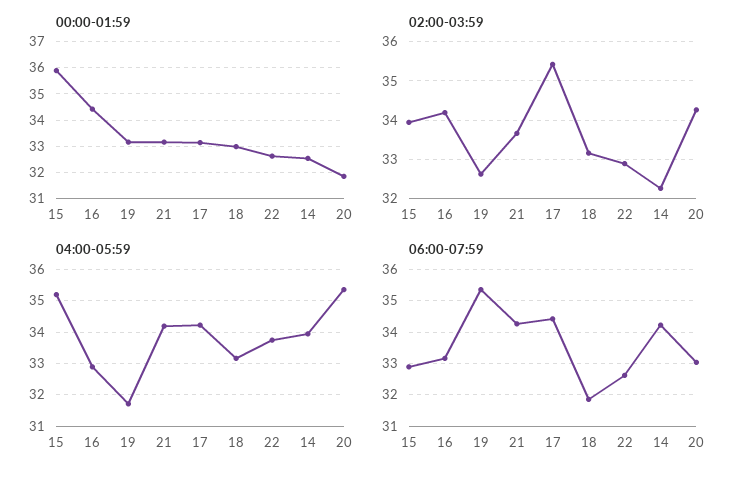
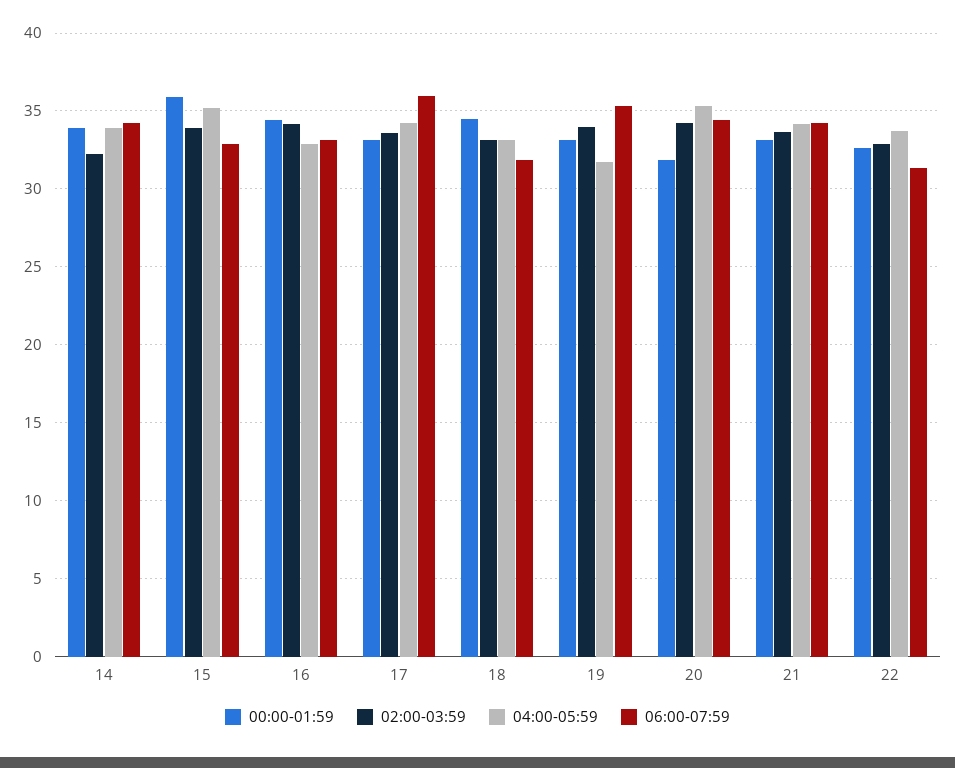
  {
    "00:00-01:59": {
      "15": 36,
      "16": 34.5,
      "19": 33.25,
      "21": 33.25,
      "17": 33.25,
-     "18": 33,
+     "18": 34.5,
      "22": 32.5,
-     "14": 32.5,
+     "14": 34,
      "20": 31.75
    },
    "02:00-03:59": {
      "15": 34,
      "16": 34.2,
-     "19": 32.6,
+     "19": 34,
      "21": 33.6,
-     "17": 35.4,
+     "17": 33.5,
      "18": 33.2,
      "22": 32.8,
      "14": 32.2,
      "20": 34.2
    },
    "04:00-05:59": {
      "15": 35.2,
      "16": 32.8,
      "19": 31.8,
      "21": 34.2,
      "17": 34.2,
      "18": 33.2,
      "22": 33.8,
      "14": 34,
      "20": 35.4
    },
    "06:00-07:59": {
      "15": 32.8,
      "16": 33.2,
      "19": 35.4,
      "21": 34.2,
-     "17": 34.4,
+     "17": 36,
      "18": 31.8,
-     "22": 32.6,
+     "22": 31.5,
      "14": 34.2,
-     "20": 33
+     "20": 34.5
    }
  }

